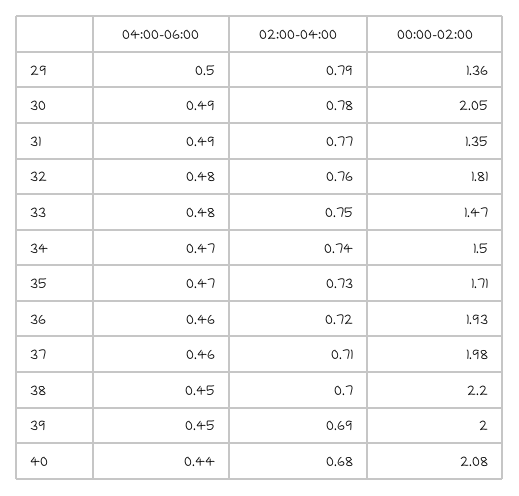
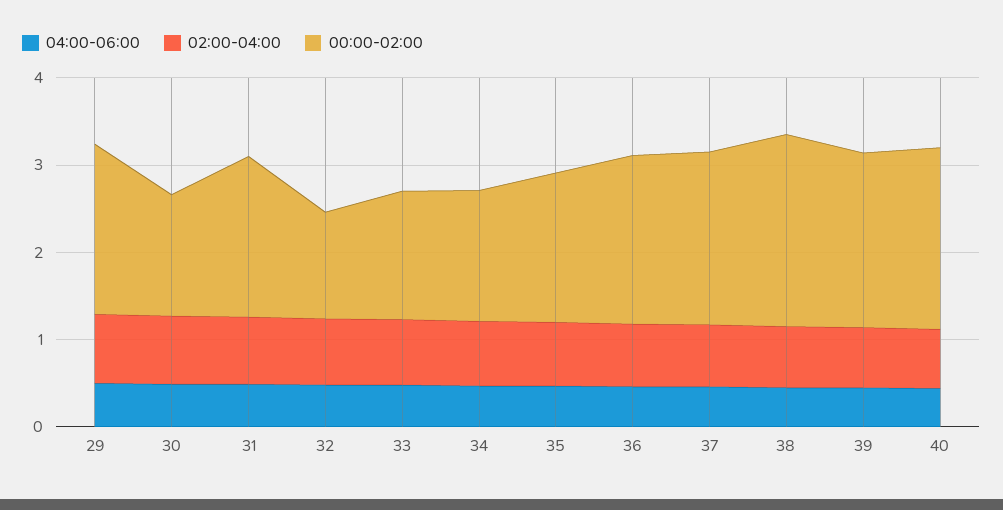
  {
    "04:00-06:00": {
      "29": 0.5,
      "30": 0.49,
      "31": 0.49,
      "32": 0.48,
      "33": 0.48,
      "34": 0.47,
      "35": 0.47,
      "36": 0.46,
      "37": 0.46,
      "38": 0.45,
      "39": 0.45,
      "40": 0.44
    },
    "02:00-04:00": {
      "29": 0.79,
      "30": 0.78,
      "31": 0.77,
      "32": 0.76,
      "33": 0.75,
      "34": 0.74,
      "35": 0.73,
      "36": 0.72,
      "37": 0.71,
      "38": 0.7,
      "39": 0.69,
      "40": 0.68
    },
    "00:00-02:00": {
-     "29": 1.36,
+     "29": 2,
-     "30": 2.05,
+     "30": 1.4,
-     "31": 1.35,
+     "31": 1.8,
-     "32": 1.81,
+     "32": 1.2,
      "33": 1.47,
      "34": 1.5,
      "35": 1.71,
      "36": 1.93,
      "37": 1.98,
      "38": 2.2,
      "39": 2,
      "40": 2.08
    }
  }

